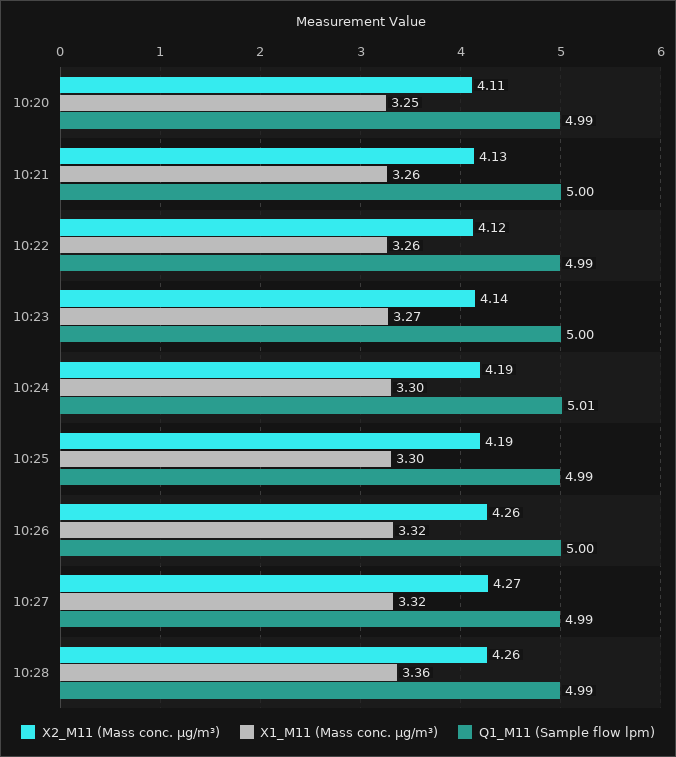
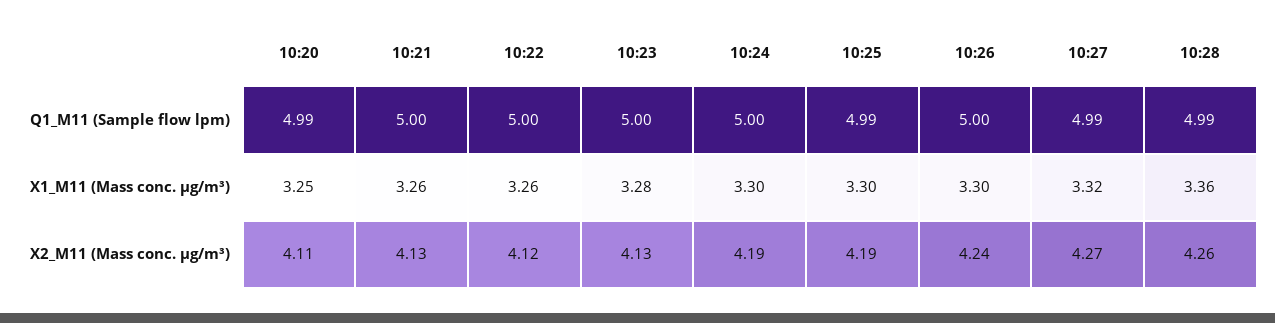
  {
    "X2_M11 (Mass conc. μg/m³)": {
      "10:20": 4.11,
      "10:21": 4.13,
      "10:22": 4.12,
-     "10:23": 4.14,
+     "10:23": 4.13,
      "10:24": 4.19,
      "10:25": 4.19,
-     "10:26": 4.26,
+     "10:26": 4.24,
      "10:27": 4.27,
      "10:28": 4.26
    },
    "X1_M11 (Mass conc. μg/m³)": {
      "10:20": 3.25,
      "10:21": 3.26,
      "10:22": 3.26,
-     "10:23": 3.27,
+     "10:23": 3.28,
      "10:24": 3.3,
      "10:25": 3.3,
-     "10:26": 3.32,
+     "10:26": 3.3,
      "10:27": 3.32,
      "10:28": 3.36
    },
    "Q1_M11 (Sample flow lpm)": {
      "10:20": 4.99,
      "10:21": 5,
-     "10:22": 4.99,
+     "10:22": 5,
      "10:23": 5,
-     "10:24": 5.01,
+     "10:24": 5,
      "10:25": 4.99,
      "10:26": 5,
      "10:27": 4.99,
      "10:28": 4.99
    }
  }

